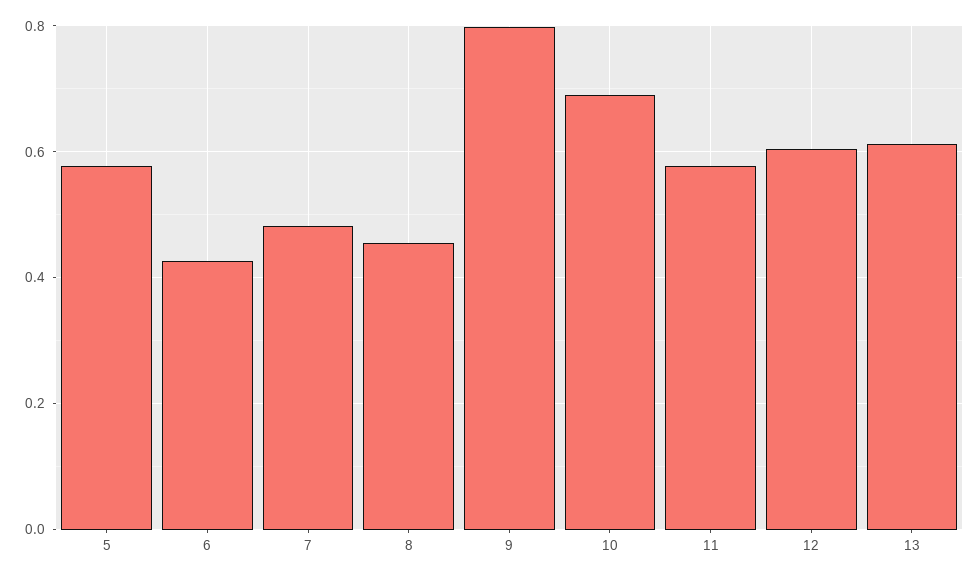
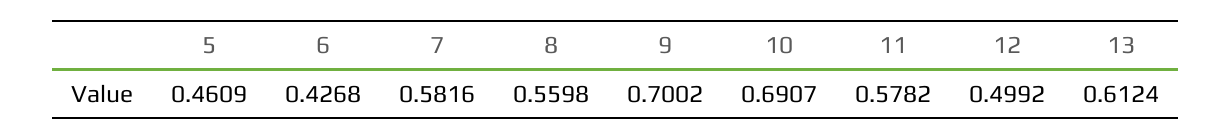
  {
-   "5": 0.58,
+   "5": 0.4609,
    "6": 0.4268,
-   "7": 0.48,
+   "7": 0.5816,
-   "8": 0.46,
+   "8": 0.5598,
-   "9": 0.8,
+   "9": 0.7002,
    "10": 0.6907,
    "11": 0.5782,
-   "12": 0.6,
+   "12": 0.4992,
    "13": 0.6124
  }

